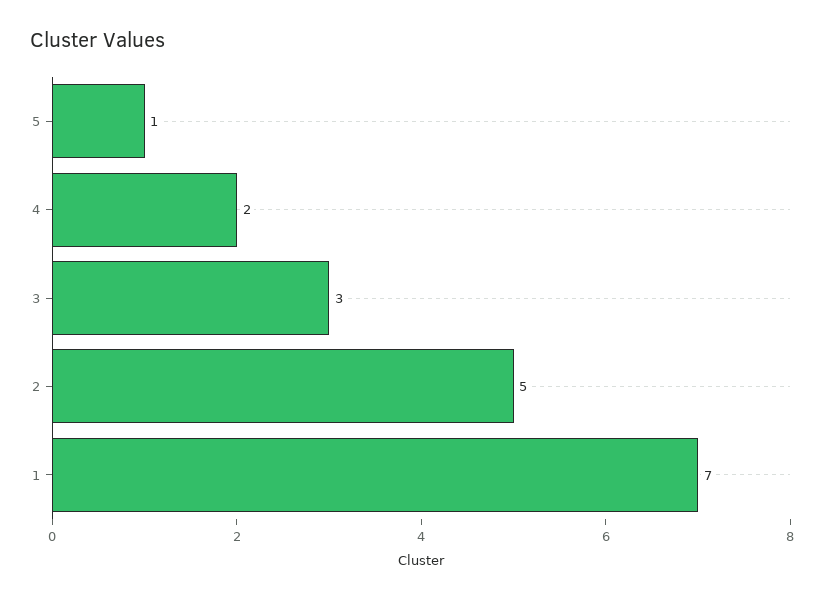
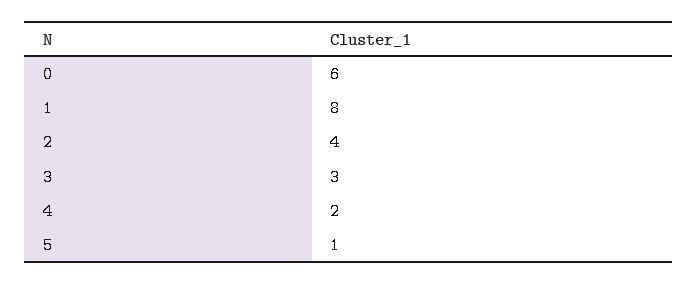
  {
    "5": 1,
    "4": 2,
    "3": 3,
-   "2": 5,
+   "2": 4,
-   "1": 7
+   "1": 8,
+   "0": 6
  }

